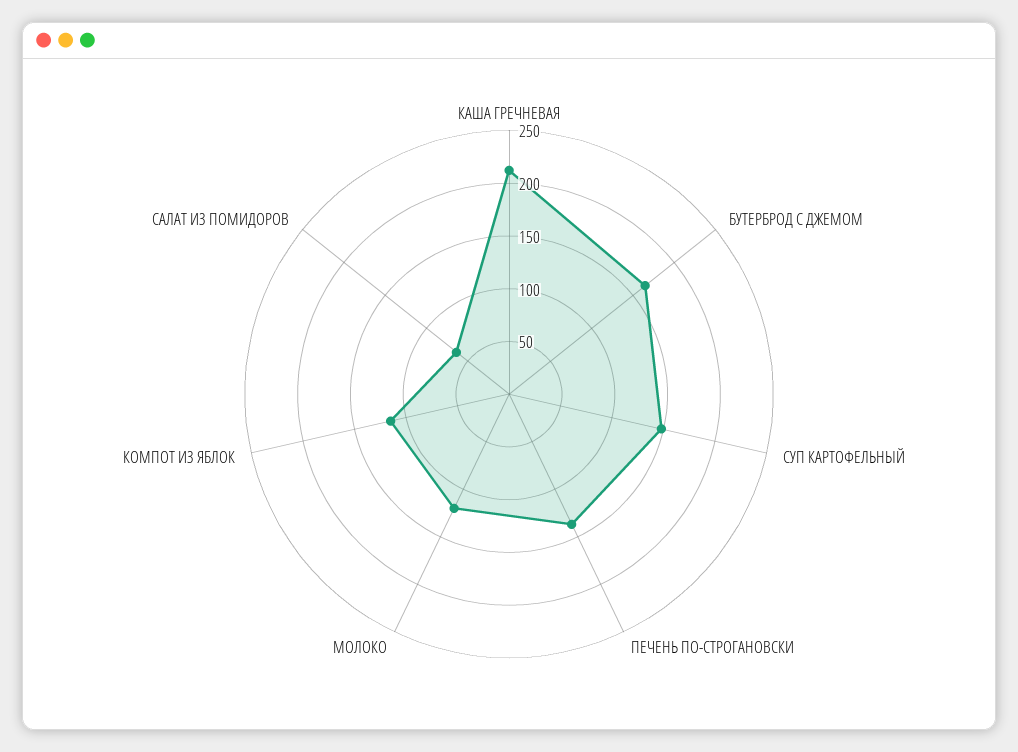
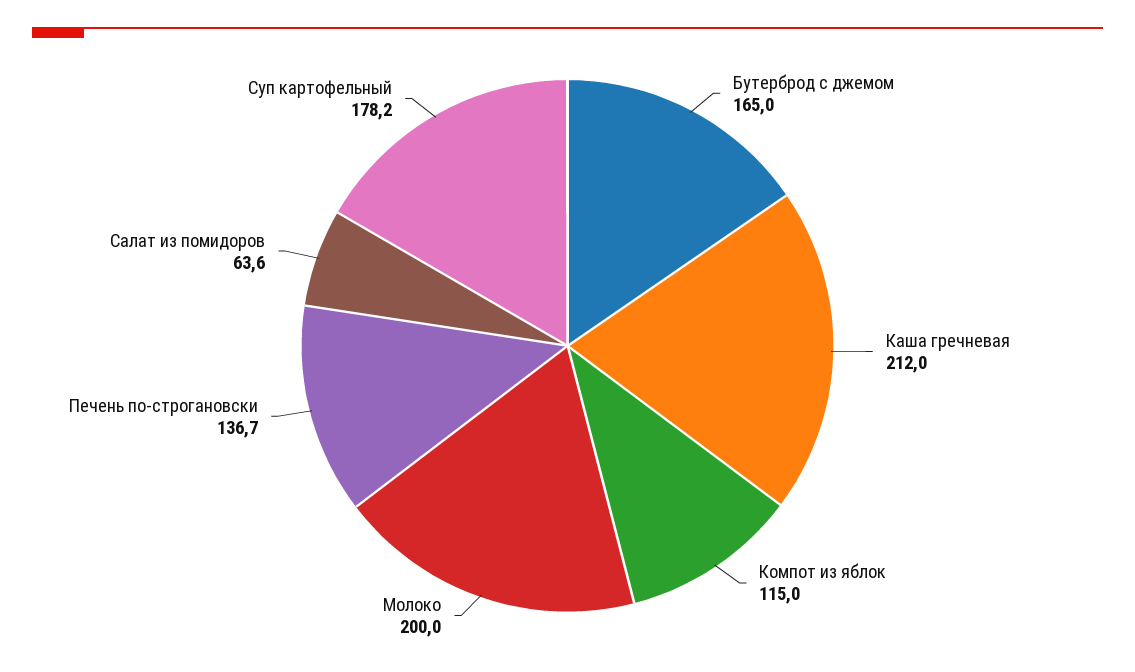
  {
    "КАША ГРЕЧНЕВАЯ": 212,
    "БУТЕРБРОД С ДЖЕМОМ": 165,
-   "СУП КАРТОФЕЛЬНЫЙ": 150,
+   "СУП КАРТОФЕЛЬНЫЙ": 178.2,
    "ПЕЧЕНЬ ПО-СТРОГАНОВСКИ": 136.7,
-   "МОЛОКО": 120,
+   "МОЛОКО": 200,
    "КОМПОТ ИЗ ЯБЛОК": 115,
    "САЛАТ ИЗ ПОМИДОРОВ": 63.6
  }

